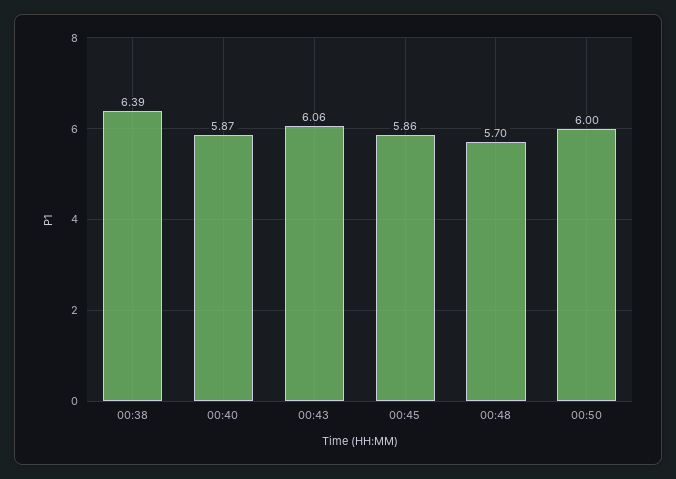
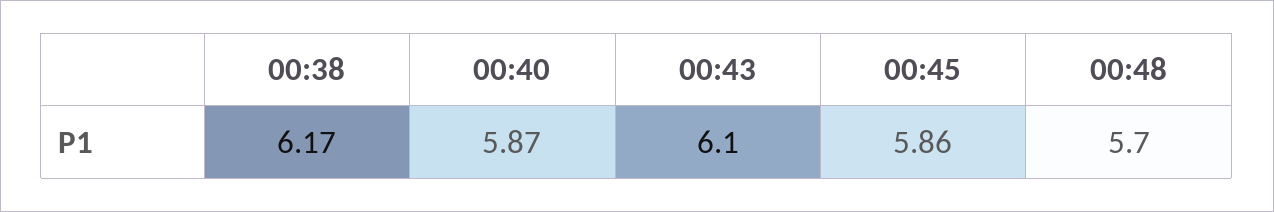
  {
-   "00:38": 6.39,
+   "00:38": 6.17,
    "00:40": 5.87,
-   "00:43": 6.06,
+   "00:43": 6.1,
    "00:45": 5.86,
-   "00:48": 5.7,
+   "00:48": 5.7
-   "00:50": 6
  }

